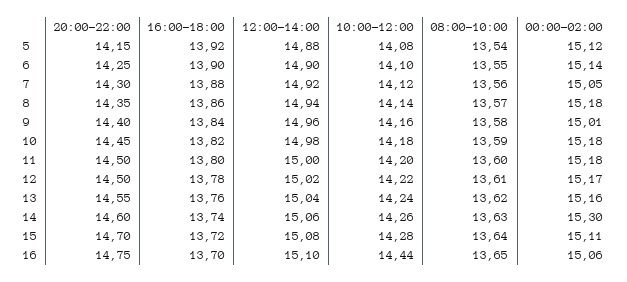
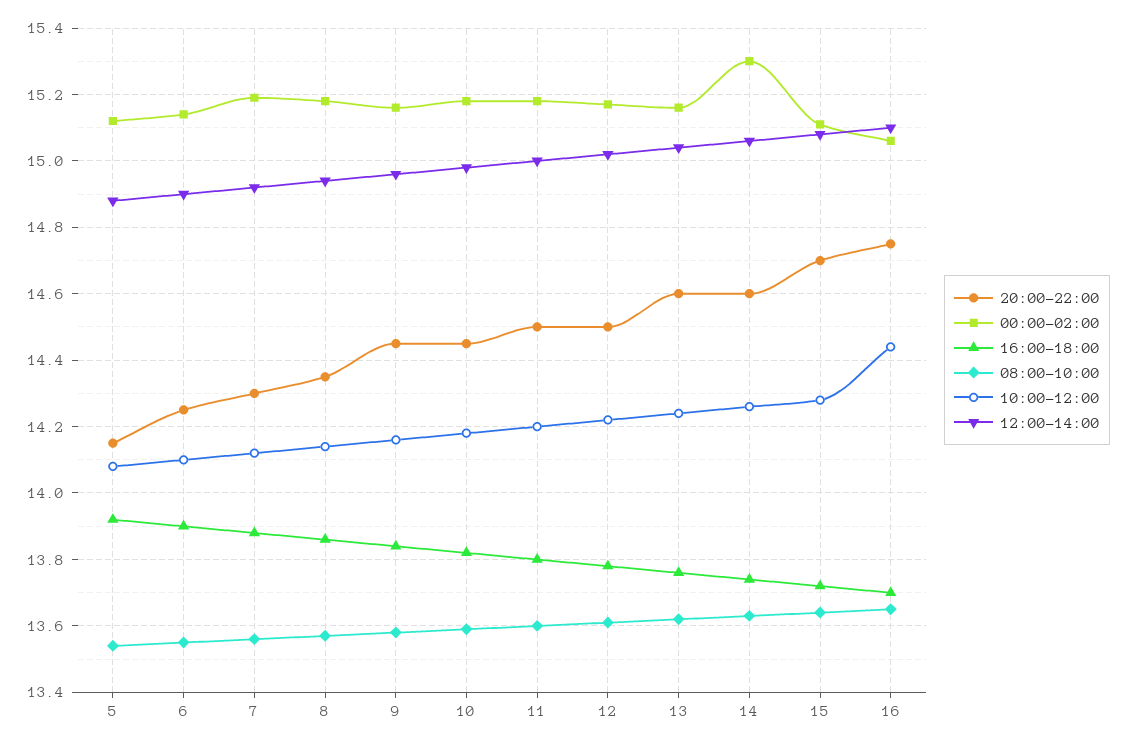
  {
    "20:00-22:00": {
      "5": 14.15,
      "6": 14.25,
      "7": 14.3,
      "8": 14.35,
-     "9": 14.4,
+     "9": 14.45,
      "10": 14.45,
      "11": 14.5,
      "12": 14.5,
-     "13": 14.55,
+     "13": 14.6,
      "14": 14.6,
      "15": 14.7,
      "16": 14.75
    },
    "16:00-18:00": {
      "5": 13.92,
      "6": 13.9,
      "7": 13.88,
      "8": 13.86,
      "9": 13.84,
      "10": 13.82,
      "11": 13.8,
      "12": 13.78,
      "13": 13.76,
      "14": 13.74,
      "15": 13.72,
      "16": 13.7
    },
    "12:00-14:00": {
      "5": 14.88,
      "6": 14.9,
      "7": 14.92,
      "8": 14.94,
      "9": 14.96,
      "10": 14.98,
      "11": 15,
      "12": 15.02,
      "13": 15.04,
      "14": 15.06,
      "15": 15.08,
      "16": 15.1
    },
    "10:00-12:00": {
      "5": 14.08,
      "6": 14.1,
      "7": 14.12,
      "8": 14.14,
      "9": 14.16,
      "10": 14.18,
      "11": 14.2,
      "12": 14.22,
      "13": 14.24,
      "14": 14.26,
      "15": 14.28,
      "16": 14.44
    },
    "08:00-10:00": {
      "5": 13.54,
      "6": 13.55,
      "7": 13.56,
      "8": 13.57,
      "9": 13.58,
      "10": 13.59,
      "11": 13.6,
      "12": 13.61,
      "13": 13.62,
      "14": 13.63,
      "15": 13.64,
      "16": 13.65
    },
    "00:00-02:00": {
      "5": 15.12,
      "6": 15.14,
-     "7": 15.05,
+     "7": 15.2,
      "8": 15.18,
-     "9": 15.01,
+     "9": 15.15,
      "10": 15.18,
      "11": 15.18,
      "12": 15.17,
      "13": 15.16,
      "14": 15.3,
      "15": 15.11,
      "16": 15.06
    }
  }

